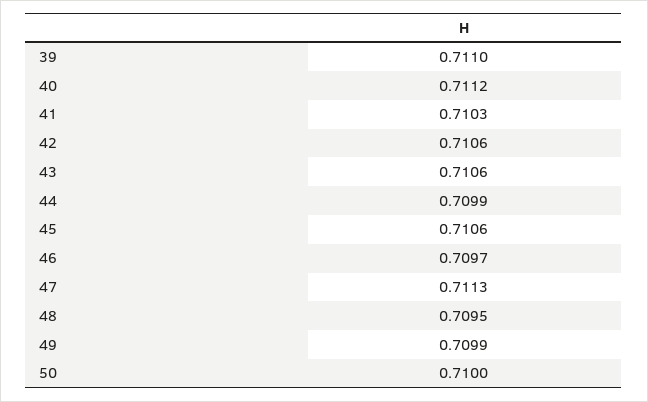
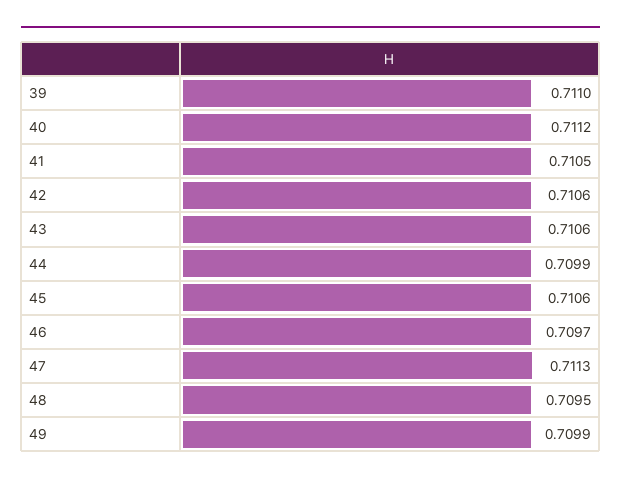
  {
    "39": 0.711,
    "40": 0.7112,
-   "41": 0.7103,
+   "41": 0.7105,
    "42": 0.7106,
    "43": 0.7106,
    "44": 0.7099,
    "45": 0.7106,
    "46": 0.7097,
    "47": 0.7113,
    "48": 0.7095,
-   "49": 0.7099,
+   "49": 0.7099
-   "50": 0.71
  }

